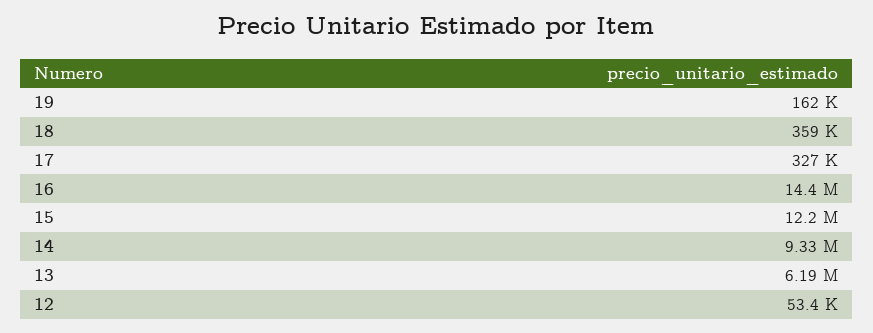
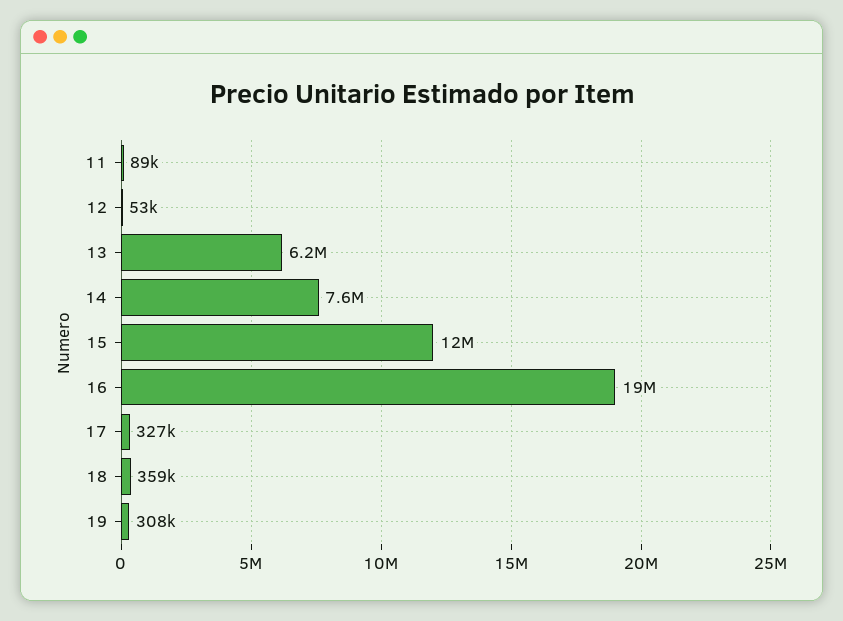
  {
-   "19": 162000,
+   "19": 308000,
    "18": 359000,
    "17": 327000,
-   "16": 14400000,
+   "16": 19000000,
    "15": 12200000,
-   "14": 9330000,
+   "14": 7600000,
    "13": 6190000,
-   "12": 53400
+   "12": 53400,
+   "11": 89000
  }

